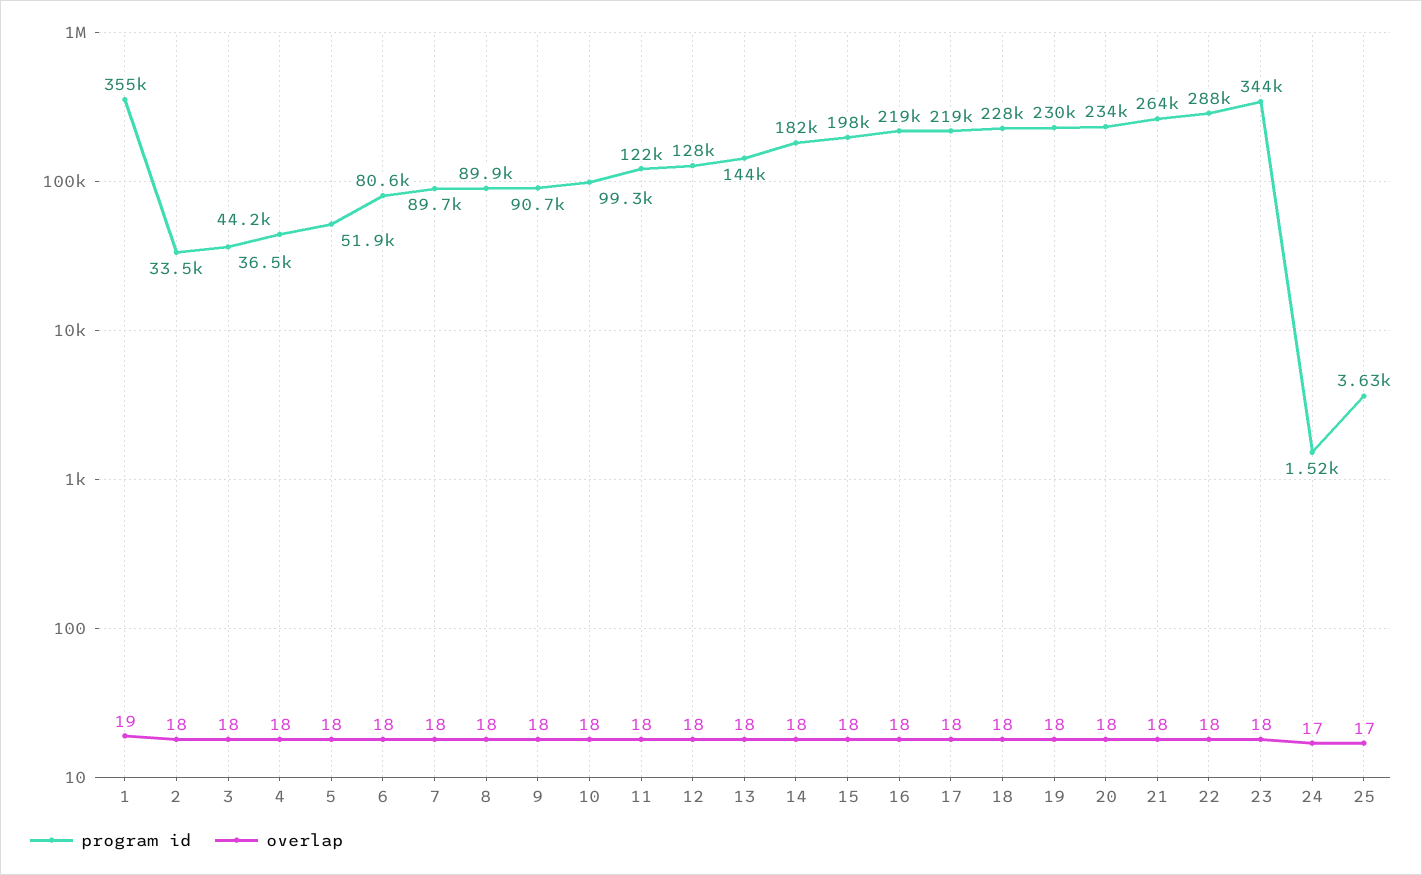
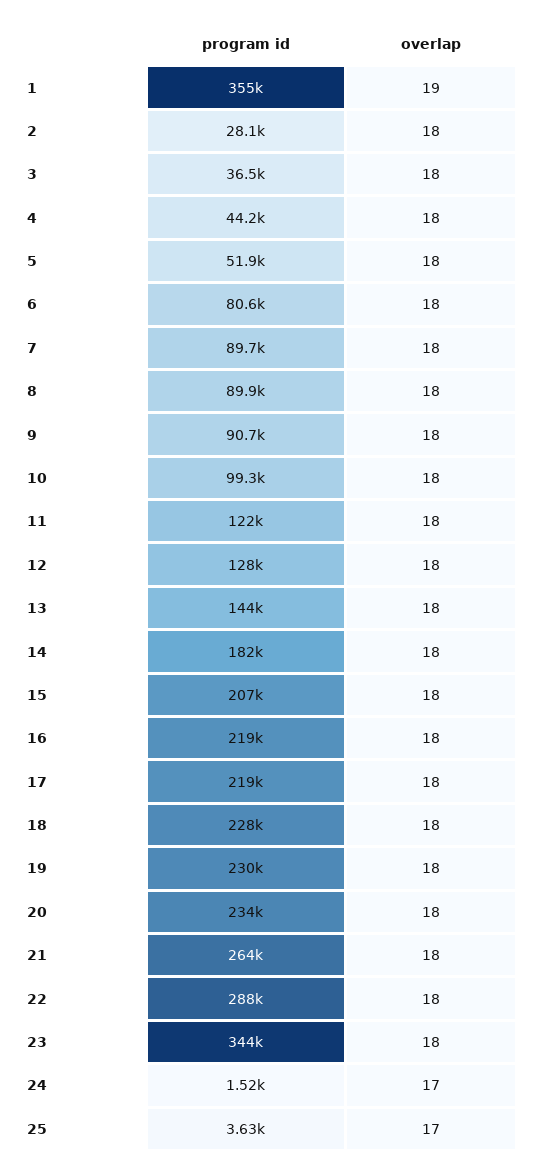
  {
    "program id": {
      "1": 355000,
-     "2": 33500,
+     "2": 28100,
      "3": 36500,
      "4": 44200,
      "5": 51900,
      "6": 80600,
      "7": 89700,
      "8": 89900,
      "9": 90700,
      "10": 99300,
      "11": 122000,
      "12": 128000,
      "13": 144000,
      "14": 182000,
-     "15": 198000,
+     "15": 207000,
      "16": 219000,
      "17": 219000,
      "18": 228000,
      "19": 230000,
      "20": 234000,
      "21": 264000,
      "22": 288000,
      "23": 344000,
      "24": 1520,
      "25": 3630
    },
    "overlap": {
      "1": 19,
      "2": 18,
      "3": 18,
      "4": 18,
      "5": 18,
      "6": 18,
      "7": 18,
      "8": 18,
      "9": 18,
      "10": 18,
      "11": 18,
      "12": 18,
      "13": 18,
      "14": 18,
      "15": 18,
      "16": 18,
      "17": 18,
      "18": 18,
      "19": 18,
      "20": 18,
      "21": 18,
      "22": 18,
      "23": 18,
      "24": 17,
      "25": 17
    }
  }

